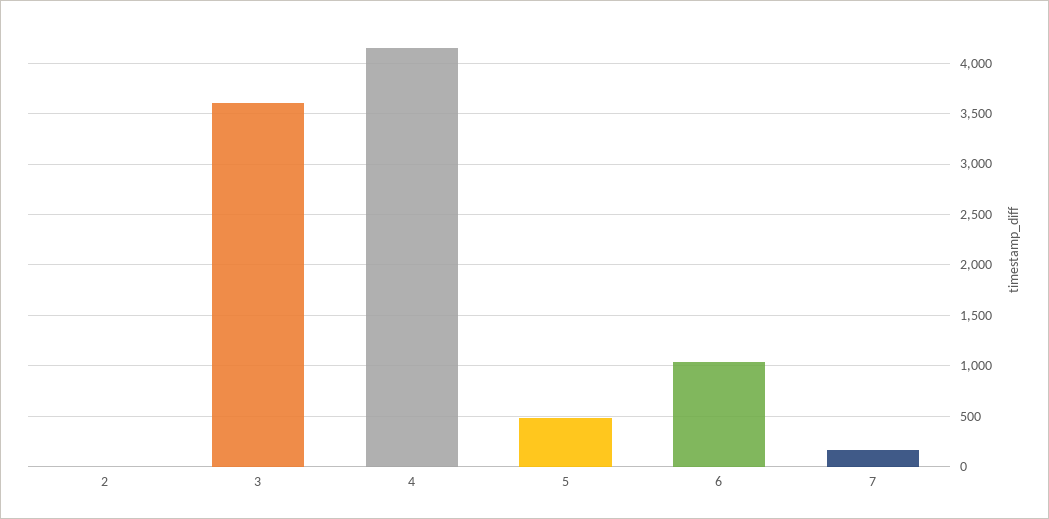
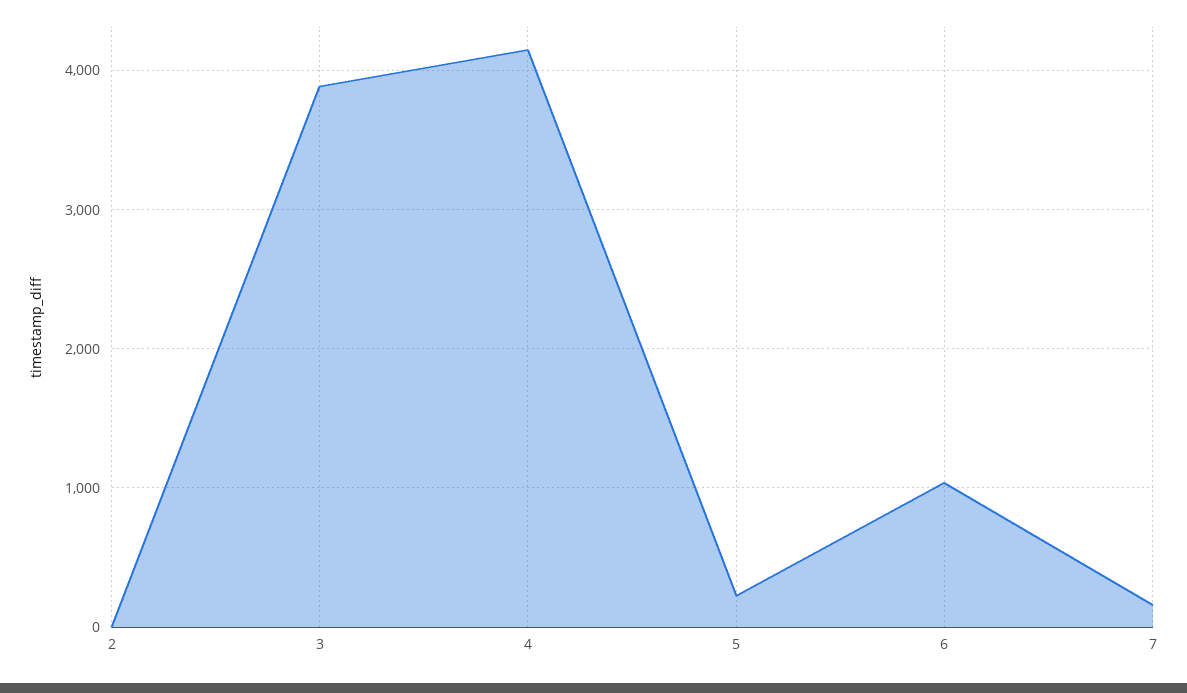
  {
    "2": 0,
-   "3": 3600,
+   "3": 3900,
    "4": 4100,
-   "5": 500,
+   "5": 200,
    "6": 1000,
    "7": 200
  }

